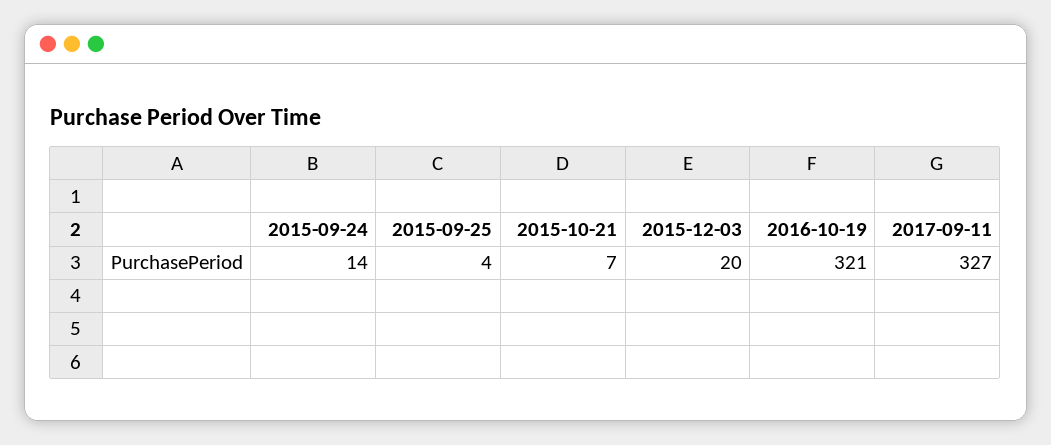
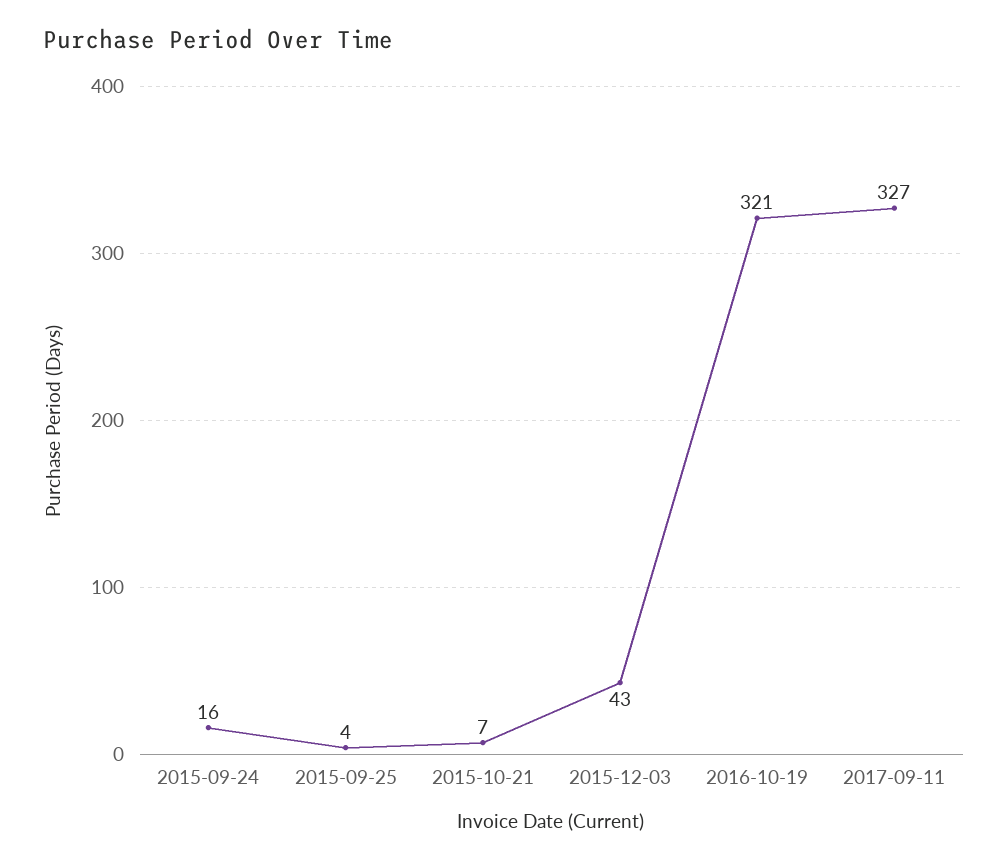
  {
-   "2015-09-24": 14,
+   "2015-09-24": 16,
    "2015-09-25": 4,
    "2015-10-21": 7,
-   "2015-12-03": 20,
+   "2015-12-03": 43,
    "2016-10-19": 321,
    "2017-09-11": 327
  }

